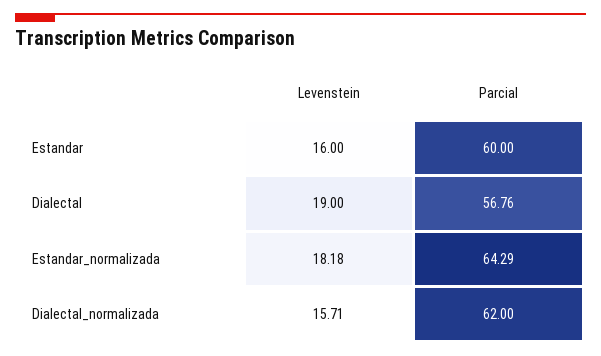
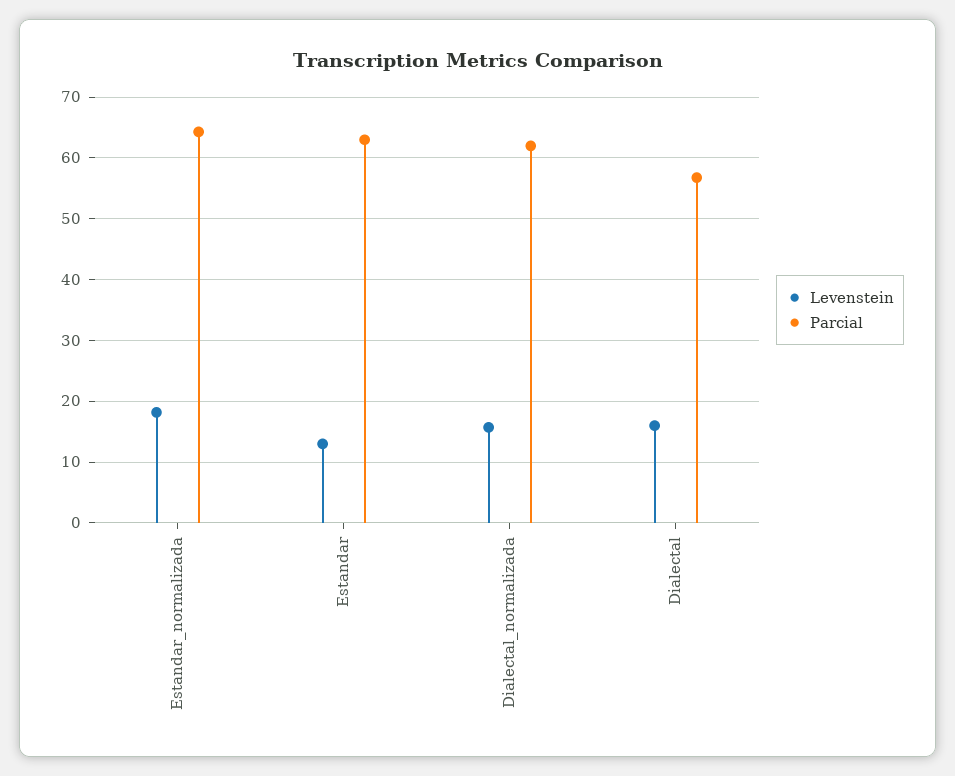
  {
    "Levenstein": {
-     "Estandar": 16,
+     "Estandar": 13,
-     "Dialectal": 19,
+     "Dialectal": 16,
      "Estandar_normalizada": 18.18,
      "Dialectal_normalizada": 15.71
    },
    "Parcial": {
-     "Estandar": 60,
+     "Estandar": 63,
      "Dialectal": 56.76,
      "Estandar_normalizada": 64.29,
      "Dialectal_normalizada": 62
    }
  }

